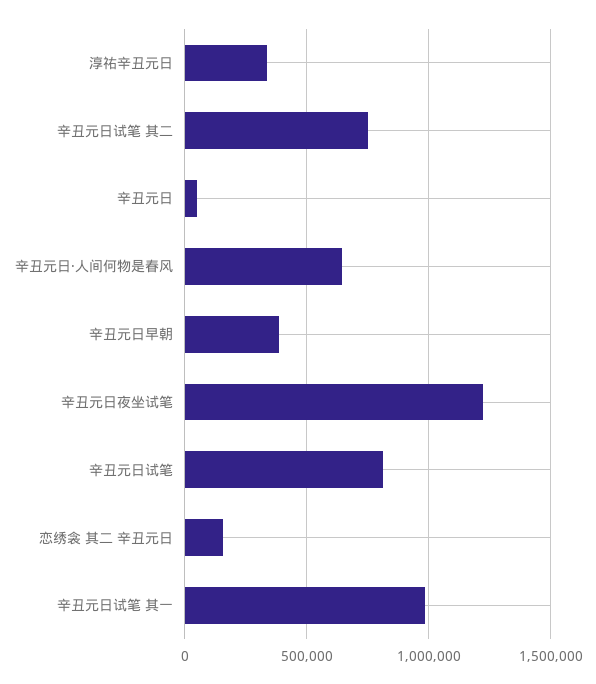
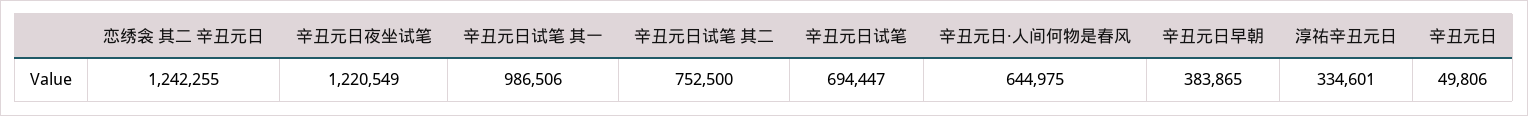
  {
    "淳祐辛丑元日": 334601,
    "辛丑元日试笔 其二": 752500,
    "辛丑元日": 49806,
    "辛丑元日·人间何物是春风": 644975,
    "辛丑元日早朝": 383865,
    "辛丑元日夜坐试笔": 1220549,
-   "辛丑元日试笔": 800000,
+   "辛丑元日试笔": 694447,
-   "恋绣衾 其二 辛丑元日": 150000,
+   "恋绣衾 其二 辛丑元日": 1242255,
    "辛丑元日试笔 其一": 986506
  }

